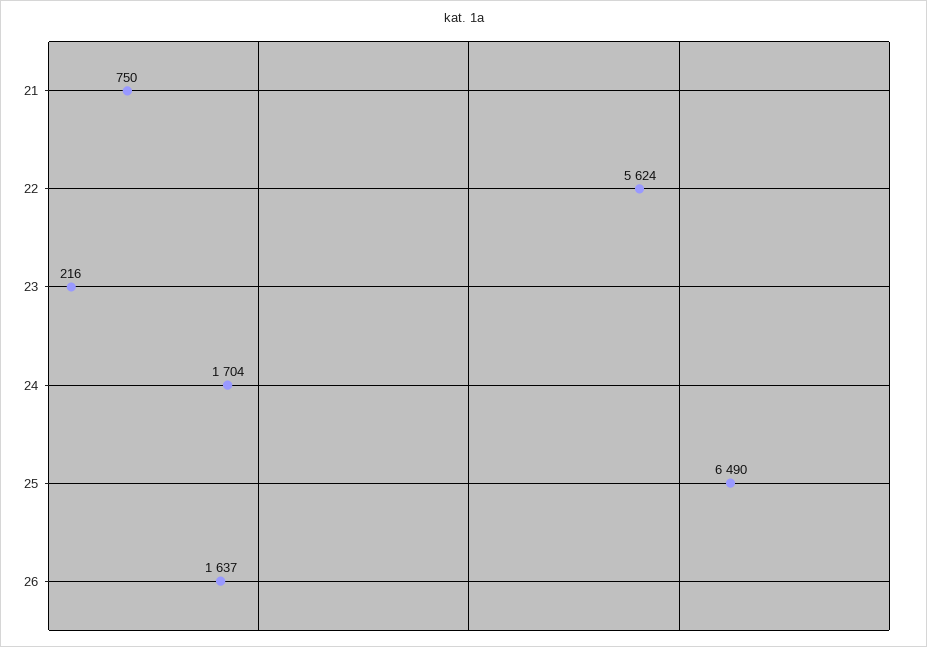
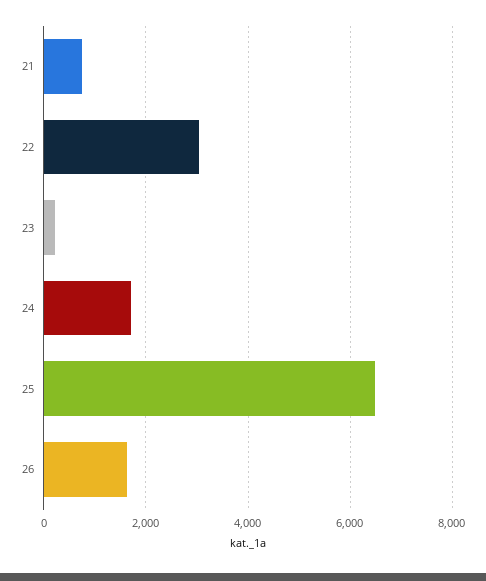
  {
    "21": 750,
-   "22": 5624,
+   "22": 3000,
    "23": 216,
    "24": 1704,
    "25": 6490,
    "26": 1637
  }

